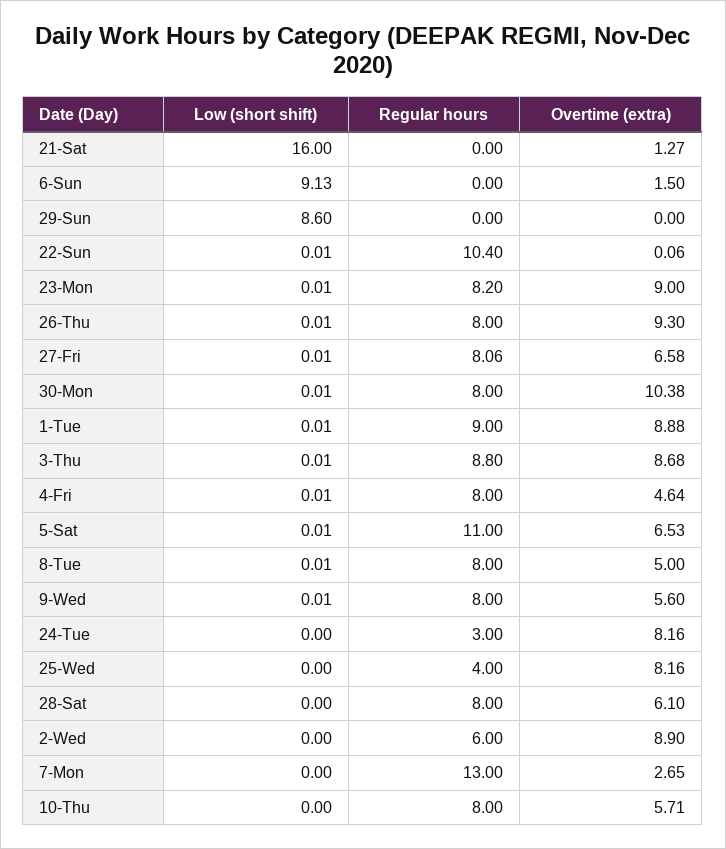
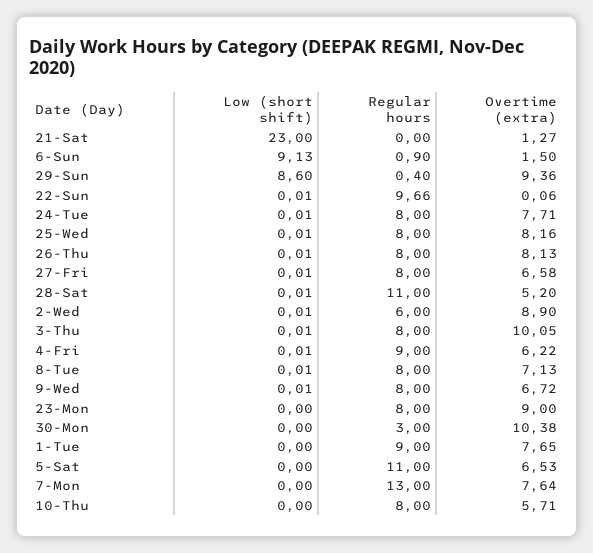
  {
    "Low (short shift)": {
-     "21-Sat": 16,
+     "21-Sat": 23,
      "6-Sun": 9.13,
      "29-Sun": 8.6,
      "22-Sun": 0.01,
-     "23-Mon": 0.01,
+     "23-Mon": 0,
      "26-Thu": 0.01,
      "27-Fri": 0.01,
-     "30-Mon": 0.01,
+     "30-Mon": 0,
-     "1-Tue": 0.01,
+     "1-Tue": 0,
      "3-Thu": 0.01,
      "4-Fri": 0.01,
-     "5-Sat": 0.01,
+     "5-Sat": 0,
      "8-Tue": 0.01,
      "9-Wed": 0.01,
-     "24-Tue": 0,
+     "24-Tue": 0.01,
-     "25-Wed": 0,
+     "25-Wed": 0.01,
-     "28-Sat": 0,
+     "28-Sat": 0.01,
-     "2-Wed": 0,
+     "2-Wed": 0.01,
      "7-Mon": 0,
      "10-Thu": 0
    },
    "Regular hours": {
      "21-Sat": 0,
-     "6-Sun": 0,
+     "6-Sun": 0.9,
-     "29-Sun": 0,
+     "29-Sun": 0.4,
-     "22-Sun": 10.4,
+     "22-Sun": 9.66,
-     "23-Mon": 8.2,
+     "23-Mon": 8,
      "26-Thu": 8,
-     "27-Fri": 8.06,
+     "27-Fri": 8,
-     "30-Mon": 8,
+     "30-Mon": 3,
      "1-Tue": 9,
-     "3-Thu": 8.8,
+     "3-Thu": 8,
-     "4-Fri": 8,
+     "4-Fri": 9,
      "5-Sat": 11,
      "8-Tue": 8,
      "9-Wed": 8,
-     "24-Tue": 3,
+     "24-Tue": 8,
-     "25-Wed": 4,
+     "25-Wed": 8,
-     "28-Sat": 8,
+     "28-Sat": 11,
      "2-Wed": 6,
      "7-Mon": 13,
      "10-Thu": 8
    },
    "Overtime (extra)": {
      "21-Sat": 1.27,
      "6-Sun": 1.5,
-     "29-Sun": 0,
+     "29-Sun": 9.36,
      "22-Sun": 0.06,
      "23-Mon": 9,
-     "26-Thu": 9.3,
+     "26-Thu": 8.13,
      "27-Fri": 6.58,
      "30-Mon": 10.38,
-     "1-Tue": 8.88,
+     "1-Tue": 7.65,
-     "3-Thu": 8.68,
+     "3-Thu": 10.05,
-     "4-Fri": 4.64,
+     "4-Fri": 6.22,
      "5-Sat": 6.53,
-     "8-Tue": 5,
+     "8-Tue": 7.13,
-     "9-Wed": 5.6,
+     "9-Wed": 6.72,
-     "24-Tue": 8.16,
+     "24-Tue": 7.71,
      "25-Wed": 8.16,
-     "28-Sat": 6.1,
+     "28-Sat": 5.2,
      "2-Wed": 8.9,
-     "7-Mon": 2.65,
+     "7-Mon": 7.64,
      "10-Thu": 5.71
    }
  }

